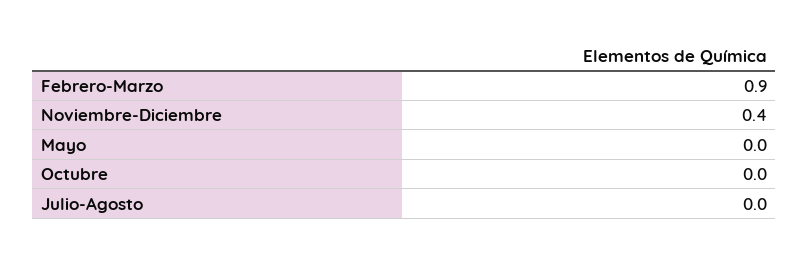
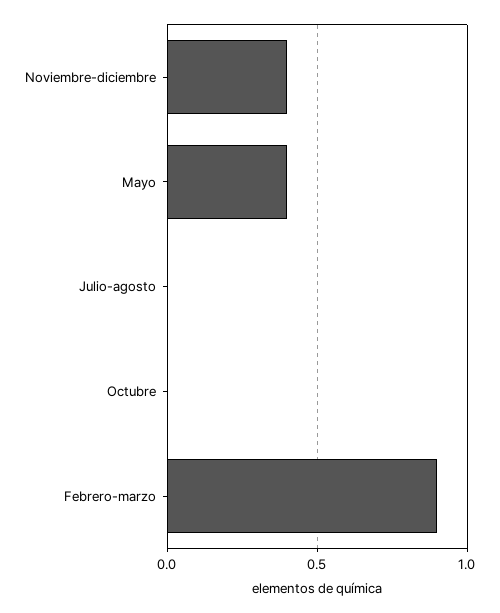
  {
    "Febrero-Marzo": 0.9,
    "Noviembre-Diciembre": 0.4,
-   "Mayo": 0,
+   "Mayo": 0.4,
    "Octubre": 0,
    "Julio-Agosto": 0
  }

